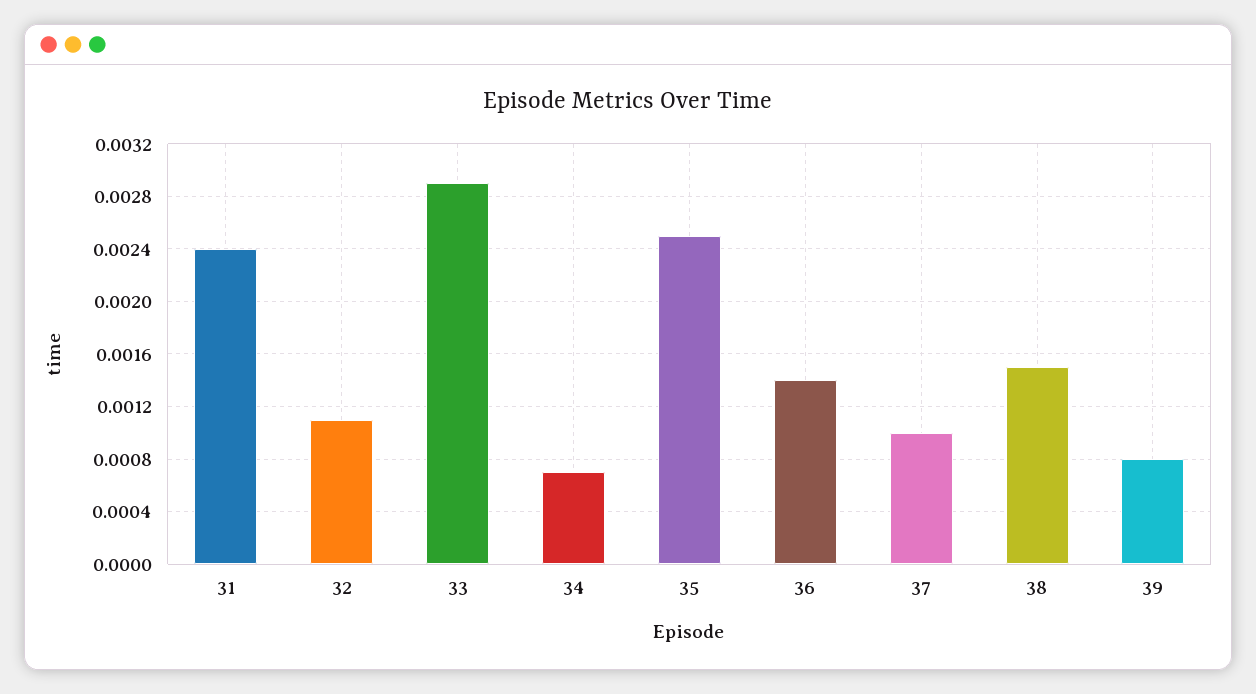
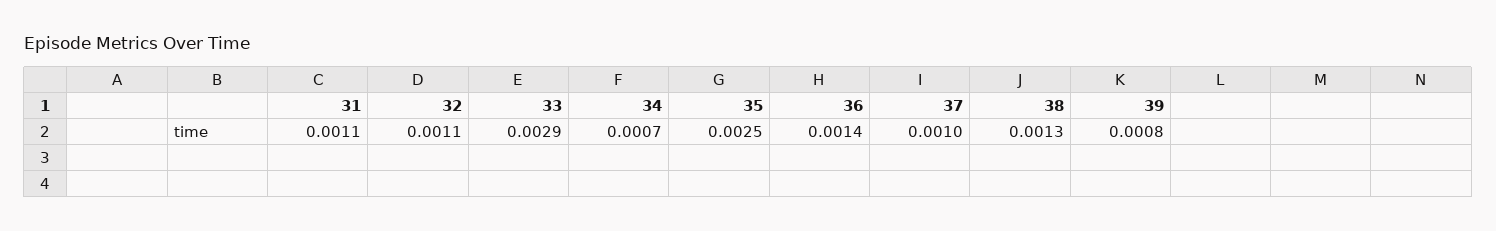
  {
-   "31": 0.0024,
+   "31": 0.0011,
    "32": 0.0011,
    "33": 0.0029,
    "34": 0.0007,
    "35": 0.0025,
    "36": 0.0014,
    "37": 0.001,
-   "38": 0.0015,
+   "38": 0.0013,
    "39": 0.0008
  }

